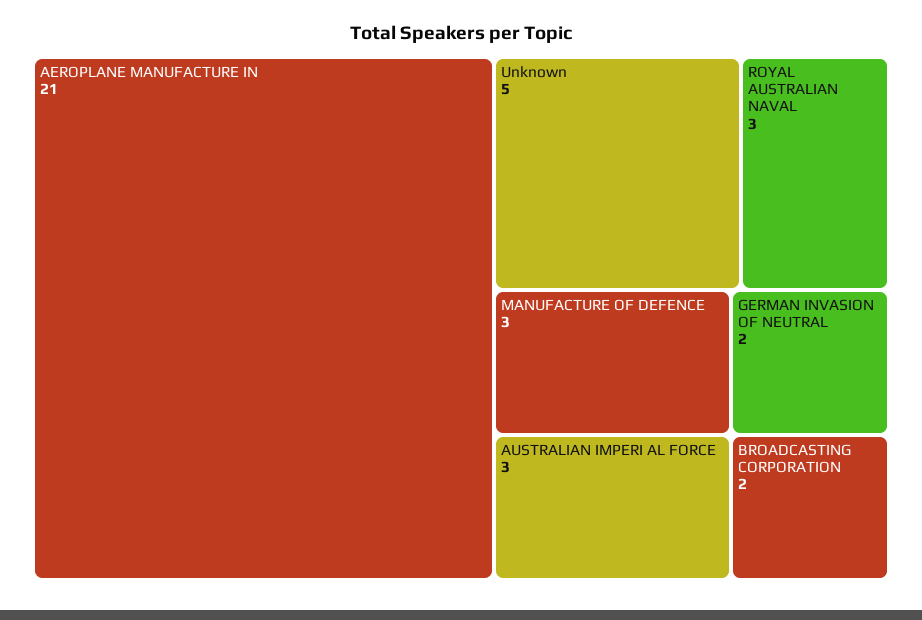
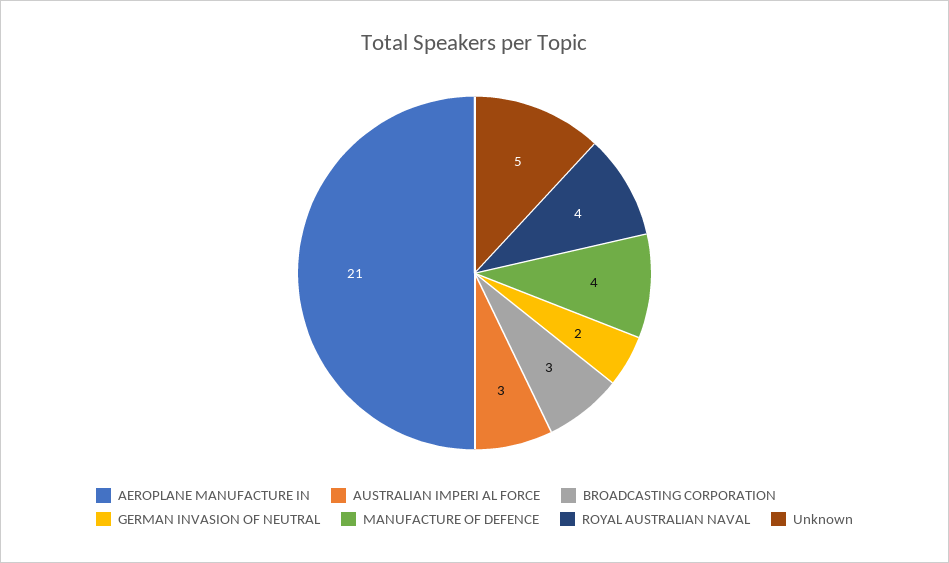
  {
    "AEROPLANE MANUFACTURE IN": 21,
    "Unknown": 5,
-   "ROYAL AUSTRALIAN NAVAL": 3,
+   "ROYAL AUSTRALIAN NAVAL": 4,
-   "MANUFACTURE OF DEFENCE": 3,
+   "MANUFACTURE OF DEFENCE": 4,
    "AUSTRALIAN IMPERI AL FORCE": 3,
    "GERMAN INVASION OF NEUTRAL": 2,
-   "BROADCASTING CORPORATION": 2
+   "BROADCASTING CORPORATION": 3
  }

